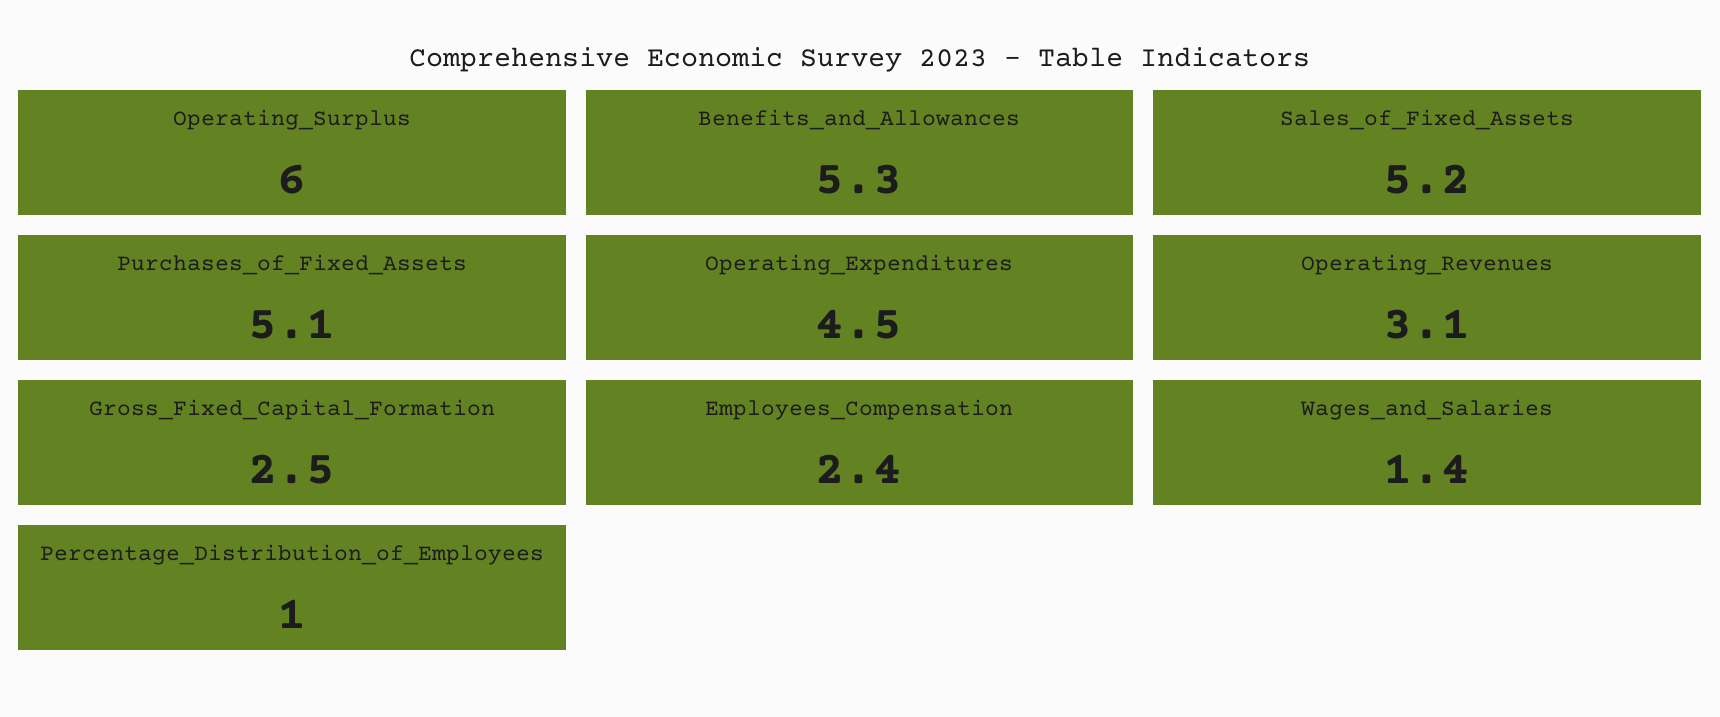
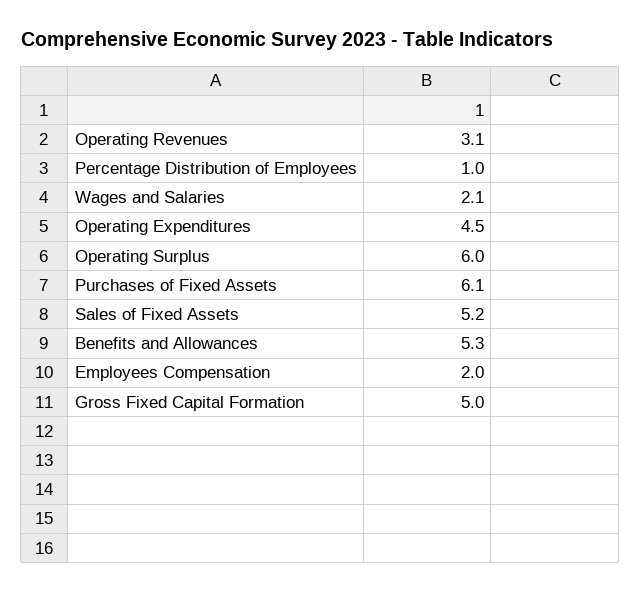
  {
    "Operating_Surplus": 6,
    "Benefits_and_Allowances": 5.3,
    "Sales_of_Fixed_Assets": 5.2,
-   "Purchases_of_Fixed_Assets": 5.1,
+   "Purchases_of_Fixed_Assets": 6.1,
    "Operating_Expenditures": 4.5,
    "Operating_Revenues": 3.1,
-   "Gross_Fixed_Capital_Formation": 2.5,
+   "Gross_Fixed_Capital_Formation": 5,
-   "Employees_Compensation": 2.4,
+   "Employees_Compensation": 2,
-   "Wages_and_Salaries": 1.4,
+   "Wages_and_Salaries": 2.1,
    "Percentage_Distribution_of_Employees": 1
  }

